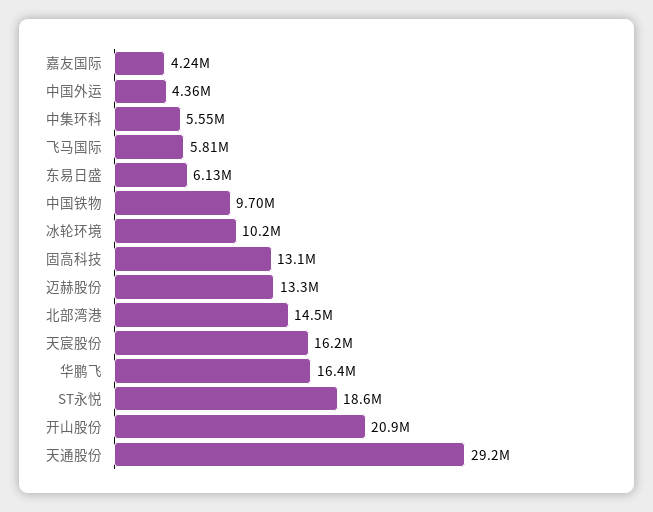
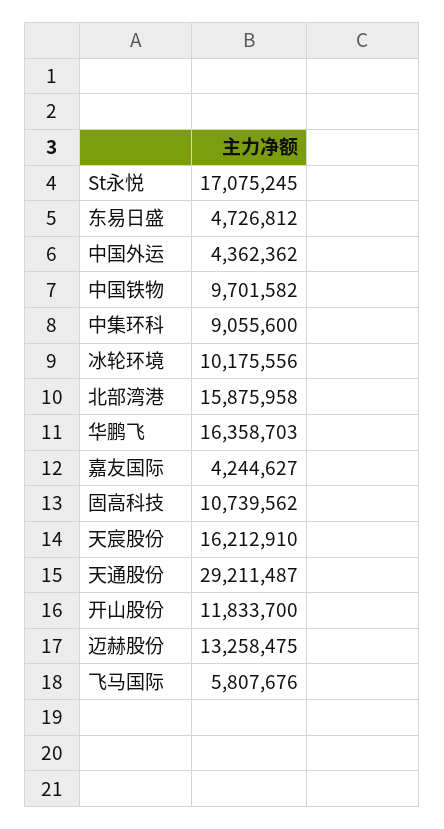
  {
    "嘉友国际": 4244627,
    "中国外运": 4362362,
-   "中集环科": 5550000,
+   "中集环科": 9055600,
    "飞马国际": 5807676,
-   "东易日盛": 6130000,
+   "东易日盛": 4726812,
    "中国铁物": 9701582,
    "冰轮环境": 10175556,
-   "固高科技": 13100000,
+   "固高科技": 10739562,
    "迈赫股份": 13258475,
-   "北部湾港": 14500000,
+   "北部湾港": 15875958,
    "天宸股份": 16212910,
    "华鹏飞": 16358703,
-   "ST永悦": 18600000,
+   "ST永悦": 17075245,
-   "开山股份": 20900000,
+   "开山股份": 11833700,
    "天通股份": 29211487
  }

